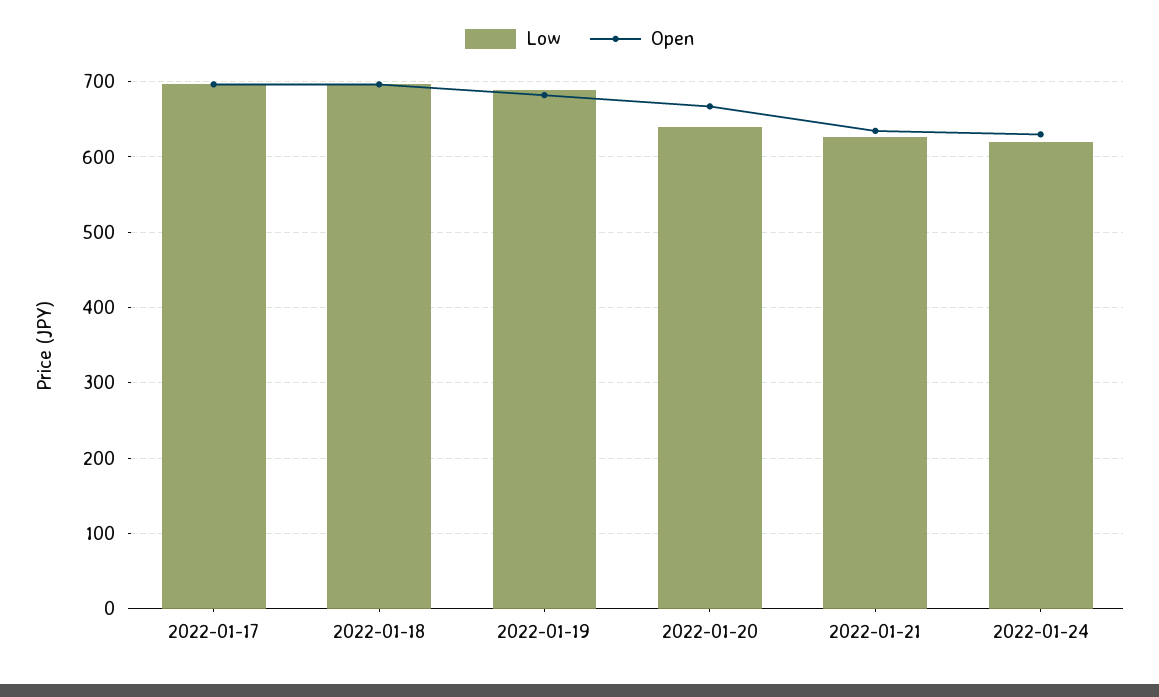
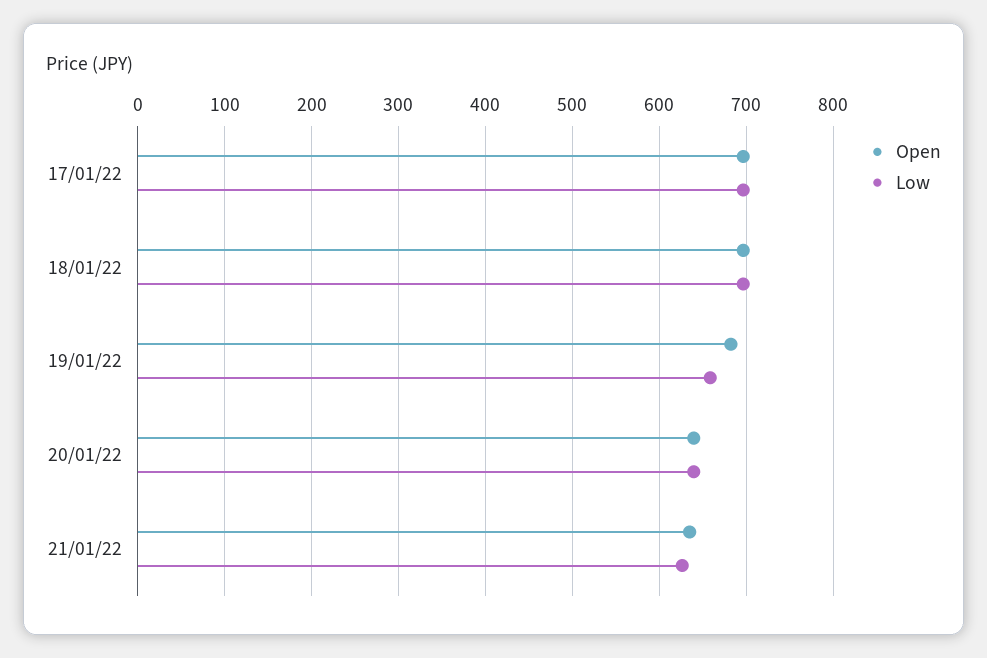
  {
    "Low": {
      "2022-01-17": 700,
      "2022-01-18": 700,
-     "2022-01-19": 690,
+     "2022-01-19": 660,
      "2022-01-20": 640,
-     "2022-01-21": 630,
+     "2022-01-21": 630
-     "2022-01-24": 620
    },
    "Open": {
      "2022-01-17": 700,
      "2022-01-18": 700,
      "2022-01-19": 680,
-     "2022-01-20": 670,
+     "2022-01-20": 640,
-     "2022-01-21": 630,
+     "2022-01-21": 630
-     "2022-01-24": 630
    }
  }

